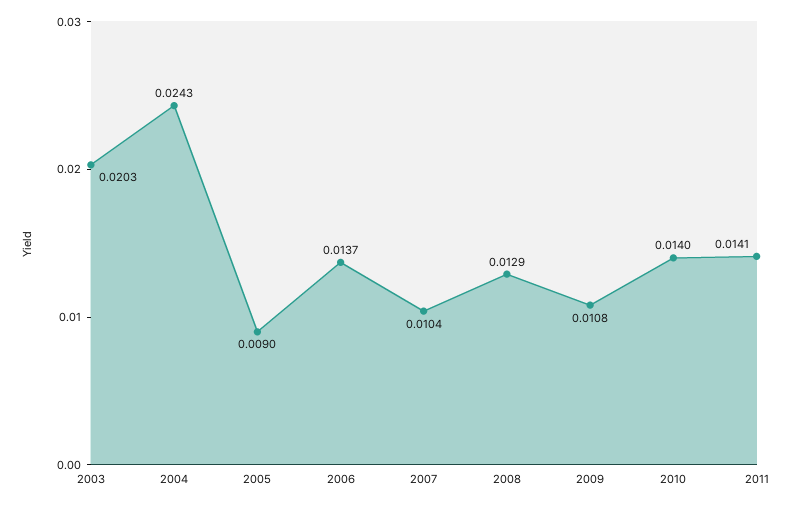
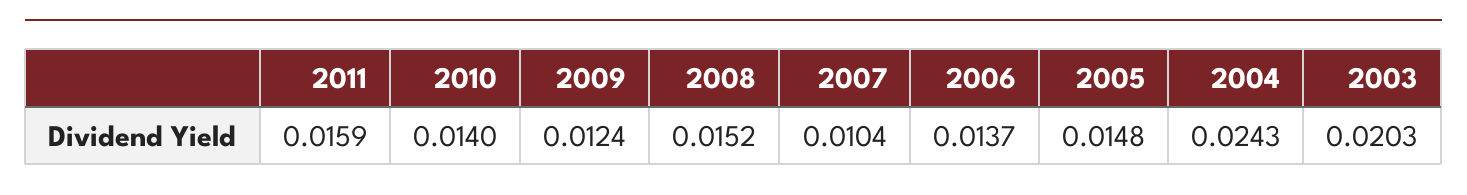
  {
    "2003": 0.0203,
    "2004": 0.0243,
-   "2005": 0.009,
+   "2005": 0.0148,
    "2006": 0.0137,
    "2007": 0.0104,
-   "2008": 0.0129,
+   "2008": 0.0152,
-   "2009": 0.0108,
+   "2009": 0.0124,
    "2010": 0.014,
-   "2011": 0.0141
+   "2011": 0.0159
  }

